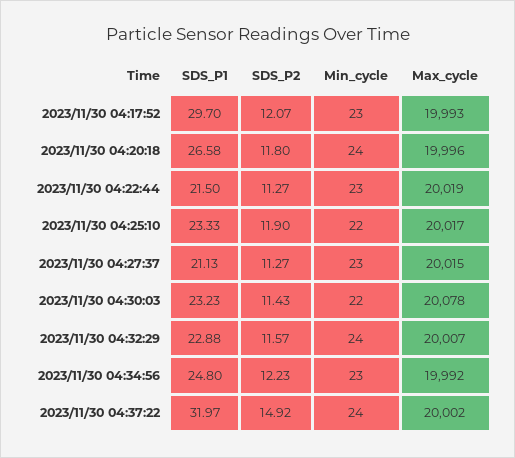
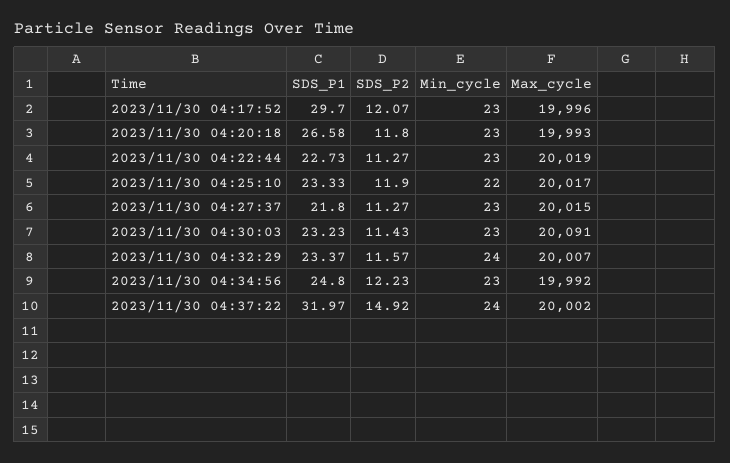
  {
    "SDS_P1": {
      "2023/11/30 04:17:52": 29.7,
      "2023/11/30 04:20:18": 26.58,
-     "2023/11/30 04:22:44": 21.5,
+     "2023/11/30 04:22:44": 22.73,
      "2023/11/30 04:25:10": 23.33,
-     "2023/11/30 04:27:37": 21.13,
+     "2023/11/30 04:27:37": 21.8,
      "2023/11/30 04:30:03": 23.23,
-     "2023/11/30 04:32:29": 22.88,
+     "2023/11/30 04:32:29": 23.37,
      "2023/11/30 04:34:56": 24.8,
      "2023/11/30 04:37:22": 31.97
    },
    "SDS_P2": {
      "2023/11/30 04:17:52": 12.07,
      "2023/11/30 04:20:18": 11.8,
      "2023/11/30 04:22:44": 11.27,
      "2023/11/30 04:25:10": 11.9,
      "2023/11/30 04:27:37": 11.27,
      "2023/11/30 04:30:03": 11.43,
      "2023/11/30 04:32:29": 11.57,
      "2023/11/30 04:34:56": 12.23,
      "2023/11/30 04:37:22": 14.92
    },
    "Min_cycle": {
      "2023/11/30 04:17:52": 23,
-     "2023/11/30 04:20:18": 24,
+     "2023/11/30 04:20:18": 23,
      "2023/11/30 04:22:44": 23,
      "2023/11/30 04:25:10": 22,
      "2023/11/30 04:27:37": 23,
-     "2023/11/30 04:30:03": 22,
+     "2023/11/30 04:30:03": 23,
      "2023/11/30 04:32:29": 24,
      "2023/11/30 04:34:56": 23,
      "2023/11/30 04:37:22": 24
    },
    "Max_cycle": {
-     "2023/11/30 04:17:52": 19993,
+     "2023/11/30 04:17:52": 19996,
-     "2023/11/30 04:20:18": 19996,
+     "2023/11/30 04:20:18": 19993,
      "2023/11/30 04:22:44": 20019,
      "2023/11/30 04:25:10": 20017,
      "2023/11/30 04:27:37": 20015,
-     "2023/11/30 04:30:03": 20078,
+     "2023/11/30 04:30:03": 20091,
      "2023/11/30 04:32:29": 20007,
      "2023/11/30 04:34:56": 19992,
      "2023/11/30 04:37:22": 20002
    }
  }

